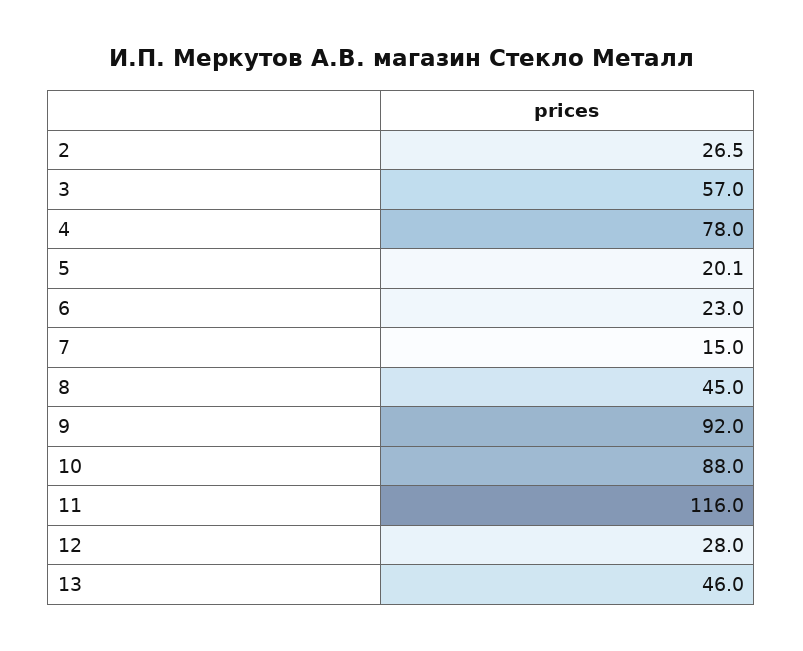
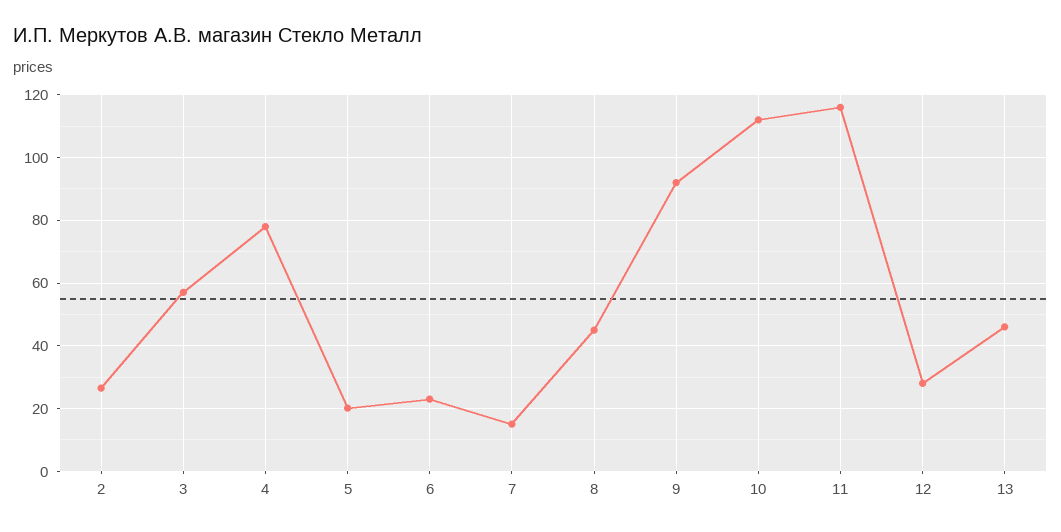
  {
    "2": 26.5,
    "3": 57,
    "4": 78,
    "5": 20.1,
    "6": 23,
    "7": 15,
    "8": 45,
    "9": 92,
-   "10": 88,
+   "10": 112,
    "11": 116,
    "12": 28,
    "13": 46
  }

